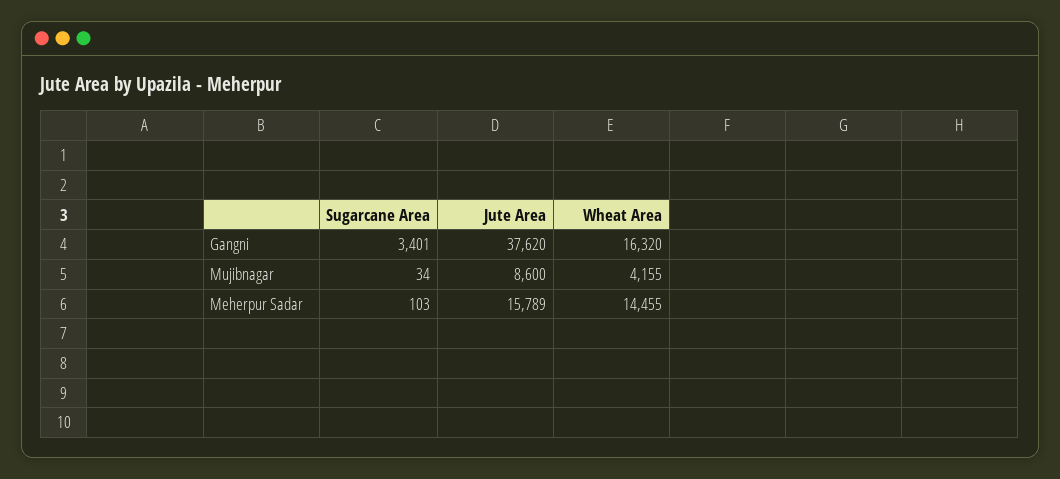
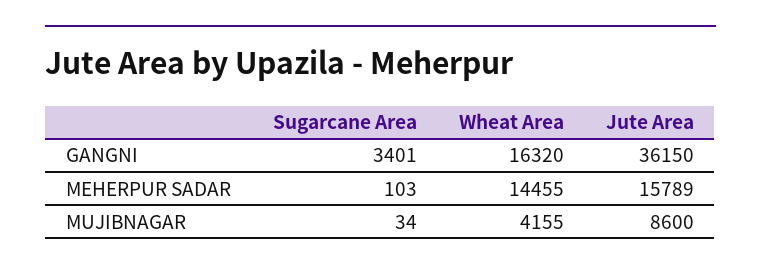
  {
    "Sugarcane Area": {
      "Gangni": 3401,
      "Mujibnagar": 34,
      "Meherpur Sadar": 103
    },
    "Jute Area": {
-     "Gangni": 37620,
+     "Gangni": 36150,
      "Mujibnagar": 8600,
      "Meherpur Sadar": 15789
    },
    "Wheat Area": {
      "Gangni": 16320,
      "Mujibnagar": 4155,
      "Meherpur Sadar": 14455
    }
  }

